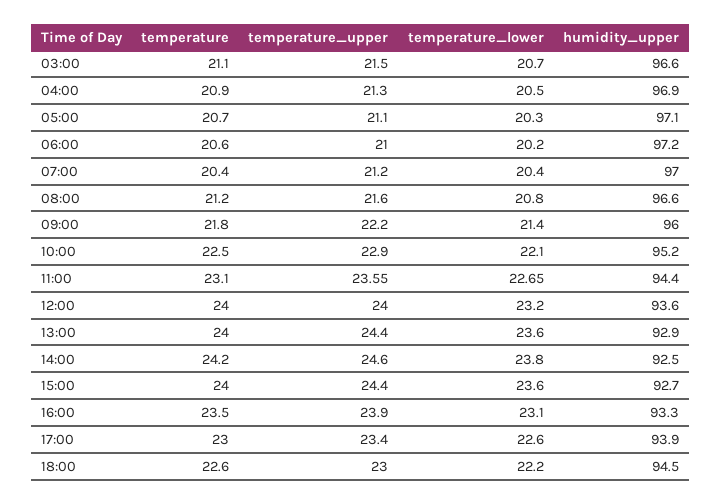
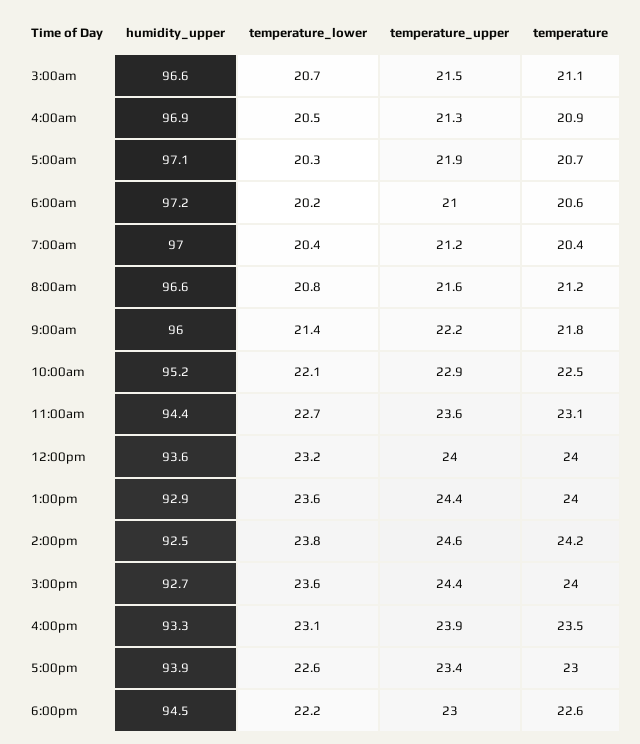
  {
    "temperature": {
      "03:00": 21.1,
      "04:00": 20.9,
      "05:00": 20.7,
      "06:00": 20.6,
      "07:00": 20.4,
      "08:00": 21.2,
      "09:00": 21.8,
      "10:00": 22.5,
      "11:00": 23.1,
      "12:00": 24,
      "13:00": 24,
      "14:00": 24.2,
      "15:00": 24,
      "16:00": 23.5,
      "17:00": 23,
      "18:00": 22.6
    },
    "temperature_upper": {
      "03:00": 21.5,
      "04:00": 21.3,
-     "05:00": 21.1,
+     "05:00": 21.9,
      "06:00": 21,
      "07:00": 21.2,
      "08:00": 21.6,
      "09:00": 22.2,
      "10:00": 22.9,
      "11:00": 23.55,
      "12:00": 24,
      "13:00": 24.4,
      "14:00": 24.6,
      "15:00": 24.4,
      "16:00": 23.9,
      "17:00": 23.4,
      "18:00": 23
    },
    "temperature_lower": {
      "03:00": 20.7,
      "04:00": 20.5,
      "05:00": 20.3,
      "06:00": 20.2,
      "07:00": 20.4,
      "08:00": 20.8,
      "09:00": 21.4,
      "10:00": 22.1,
      "11:00": 22.65,
      "12:00": 23.2,
      "13:00": 23.6,
      "14:00": 23.8,
      "15:00": 23.6,
      "16:00": 23.1,
      "17:00": 22.6,
      "18:00": 22.2
    },
    "humidity_upper": {
      "03:00": 96.6,
      "04:00": 96.9,
      "05:00": 97.1,
      "06:00": 97.2,
      "07:00": 97,
      "08:00": 96.6,
      "09:00": 96,
      "10:00": 95.2,
      "11:00": 94.4,
      "12:00": 93.6,
      "13:00": 92.9,
      "14:00": 92.5,
      "15:00": 92.7,
      "16:00": 93.3,
      "17:00": 93.9,
      "18:00": 94.5
    }
  }

